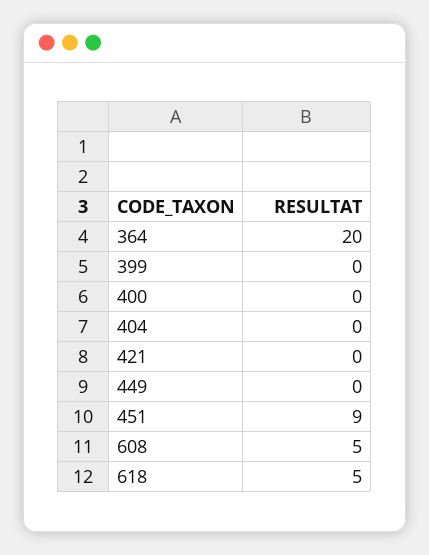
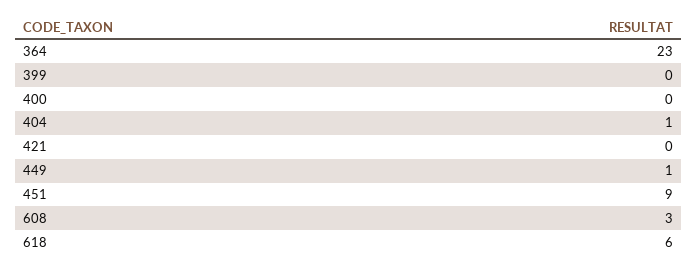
  {
-   "364": 20,
+   "364": 23,
    "399": 0,
    "400": 0,
-   "404": 0,
+   "404": 1,
    "421": 0,
-   "449": 0,
+   "449": 1,
    "451": 9,
-   "608": 5,
+   "608": 3,
-   "618": 5
+   "618": 6
  }

